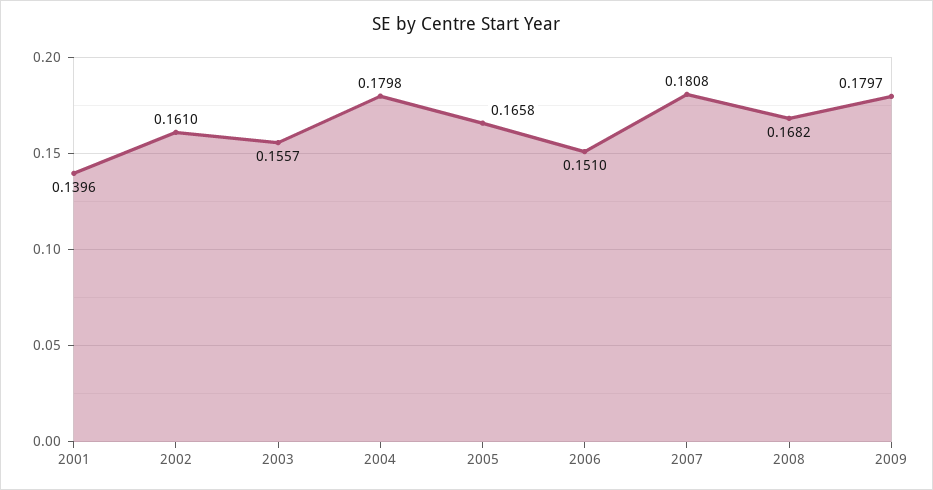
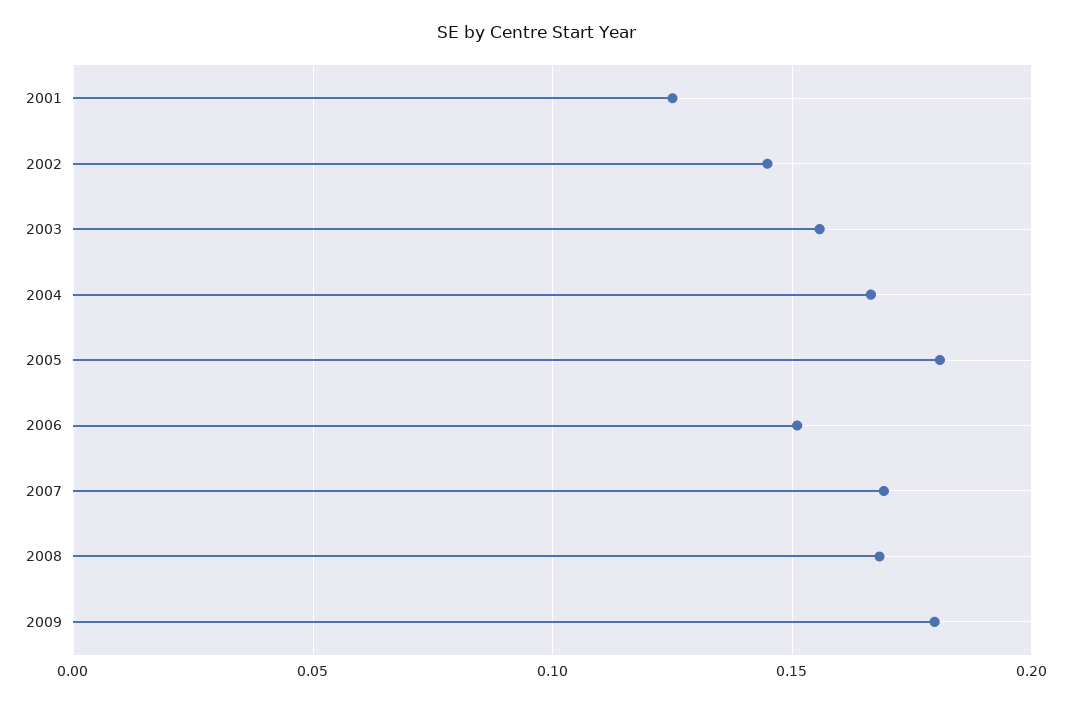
  {
-   "2001": 0.1396,
+   "2001": 0.125,
-   "2002": 0.161,
+   "2002": 0.145,
    "2003": 0.1557,
-   "2004": 0.1798,
+   "2004": 0.165,
-   "2005": 0.1658,
+   "2005": 0.18,
    "2006": 0.151,
-   "2007": 0.1808,
+   "2007": 0.17,
    "2008": 0.1682,
    "2009": 0.1797
  }

